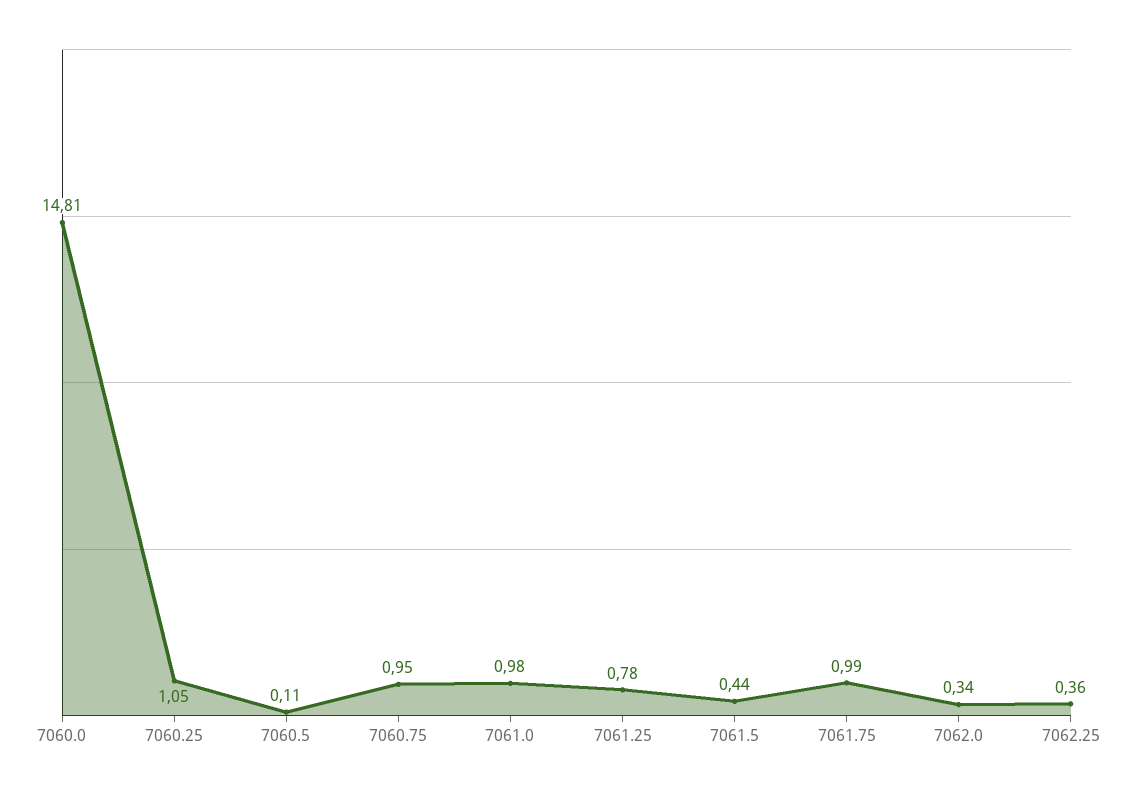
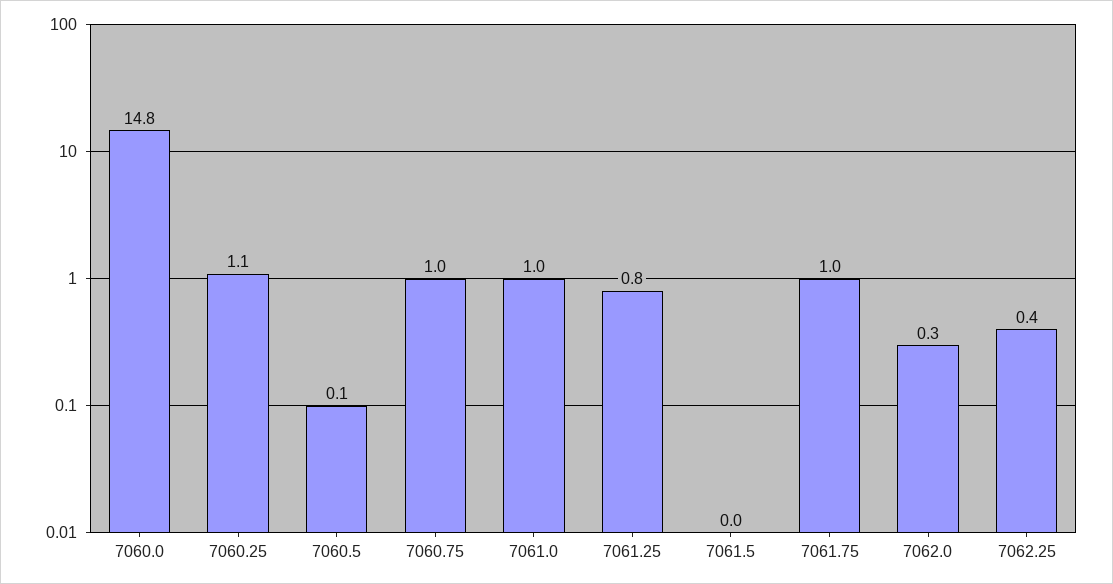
  {
    "7060.0": 14.81,
    "7060.25": 1.05,
    "7060.5": 0.11,
    "7060.75": 0.95,
    "7061.0": 0.98,
    "7061.25": 0.78,
-   "7061.5": 0.44,
+   "7061.5": 0,
    "7061.75": 0.99,
    "7062.0": 0.34,
    "7062.25": 0.36
  }

